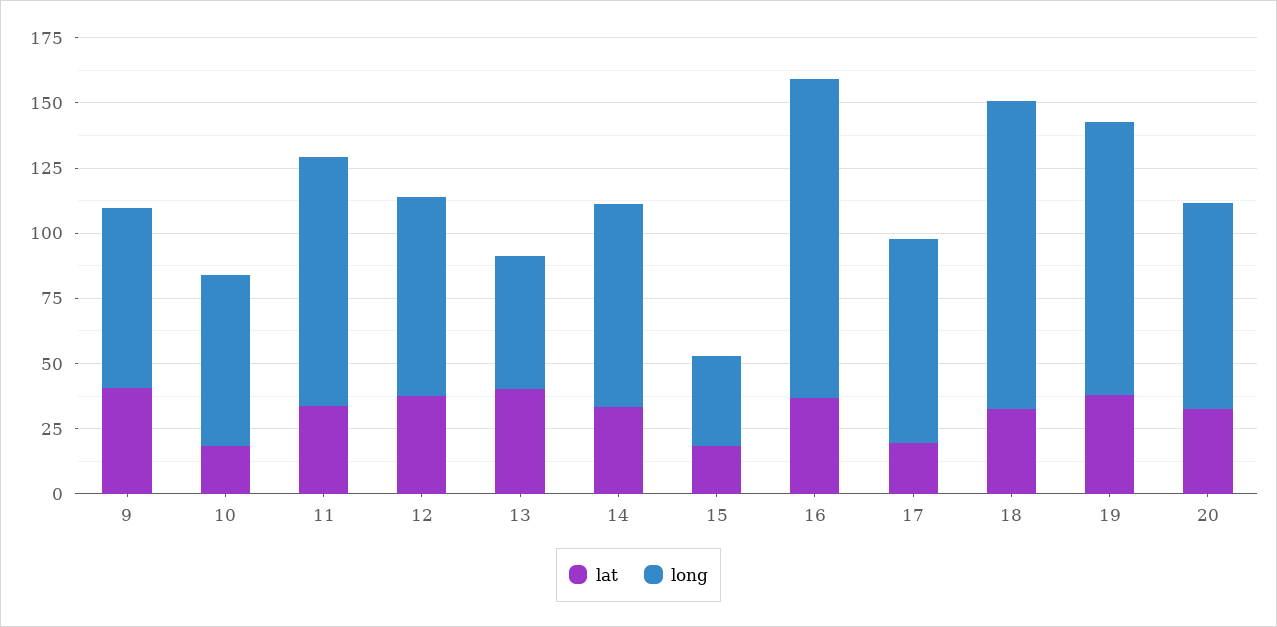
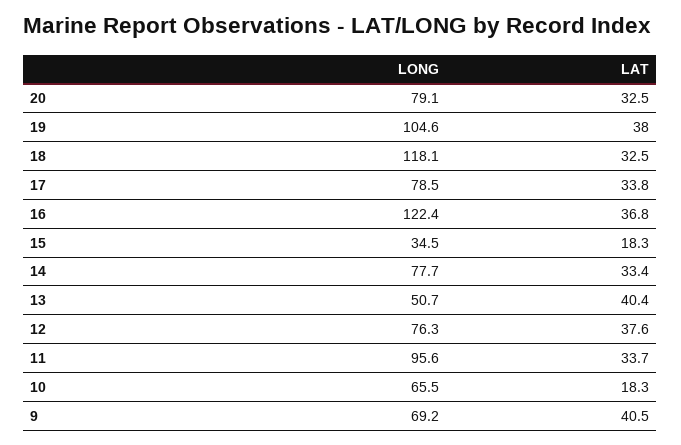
  {
    "lat": {
      "9": 40.5,
      "10": 18.3,
      "11": 33.7,
      "12": 37.6,
      "13": 40.4,
      "14": 33.4,
      "15": 18.3,
      "16": 36.8,
-     "17": 20,
+     "17": 33.8,
      "18": 32.5,
      "19": 38,
      "20": 32.5
    },
    "long": {
      "9": 69.2,
      "10": 65.5,
      "11": 95.6,
      "12": 76.3,
      "13": 50.7,
      "14": 77.7,
      "15": 34.5,
      "16": 122.4,
      "17": 78.5,
      "18": 118.1,
      "19": 104.6,
      "20": 79.1
    }
  }

